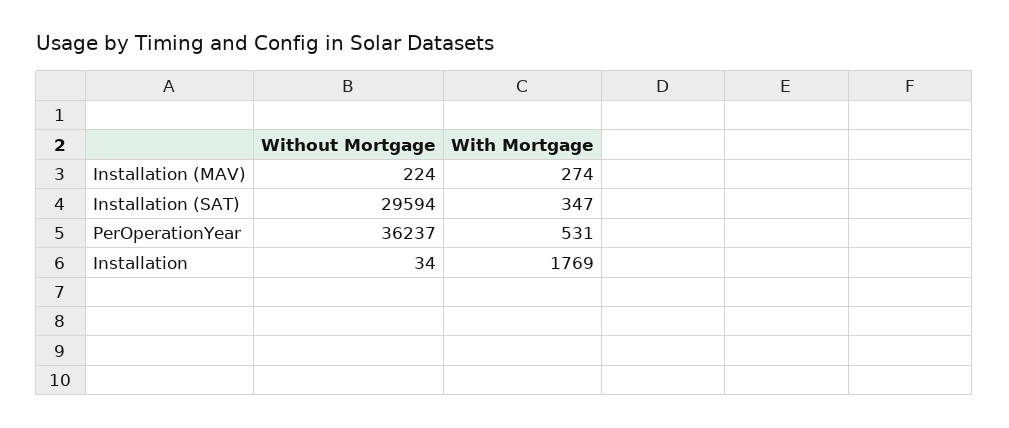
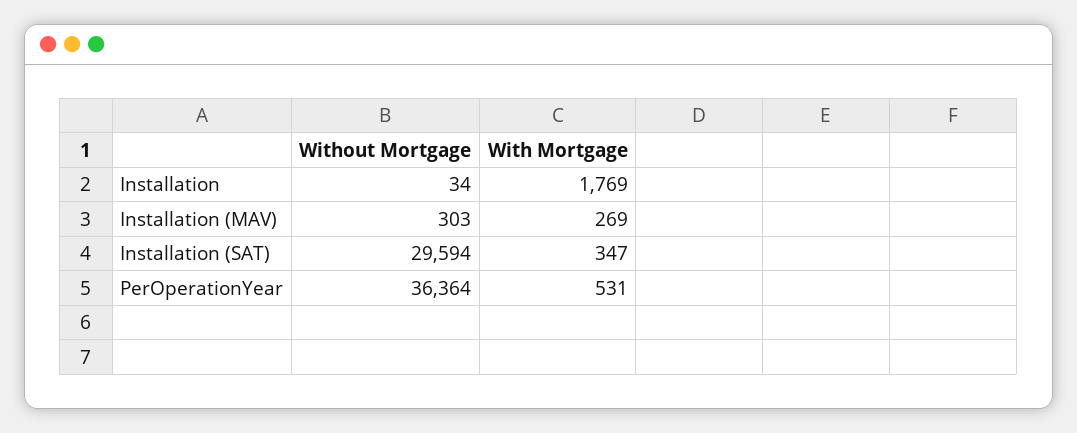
  {
    "Without Mortgage": {
-     "Installation (MAV)": 224,
+     "Installation (MAV)": 303,
      "Installation (SAT)": 29594,
-     "PerOperationYear": 36237,
+     "PerOperationYear": 36364,
      "Installation": 34
    },
    "With Mortgage": {
-     "Installation (MAV)": 274,
+     "Installation (MAV)": 269,
      "Installation (SAT)": 347,
      "PerOperationYear": 531,
      "Installation": 1769
    }
  }

